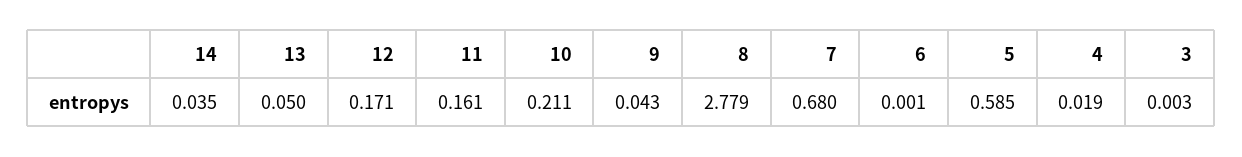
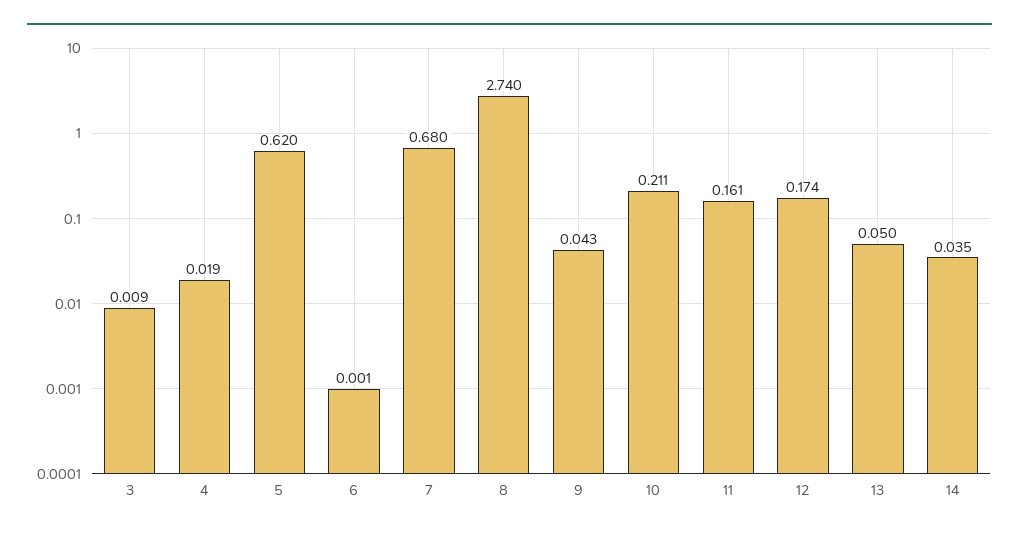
  {
    "14": 0.035,
    "13": 0.05,
-   "12": 0.171,
+   "12": 0.174,
    "11": 0.161,
    "10": 0.211,
    "9": 0.043,
-   "8": 2.779,
+   "8": 2.74,
    "7": 0.68,
    "6": 0.001,
-   "5": 0.585,
+   "5": 0.62,
    "4": 0.019,
-   "3": 0.003
+   "3": 0.009
  }

